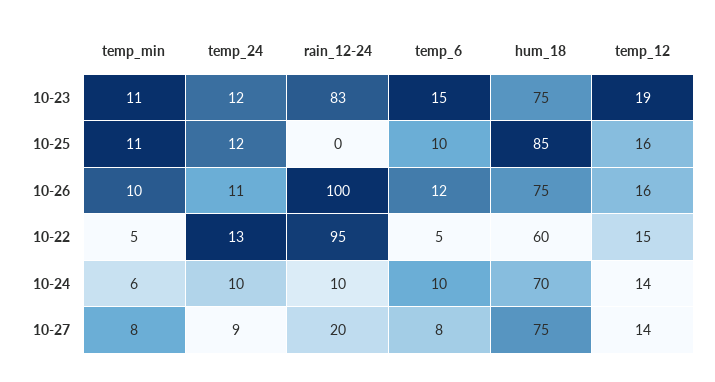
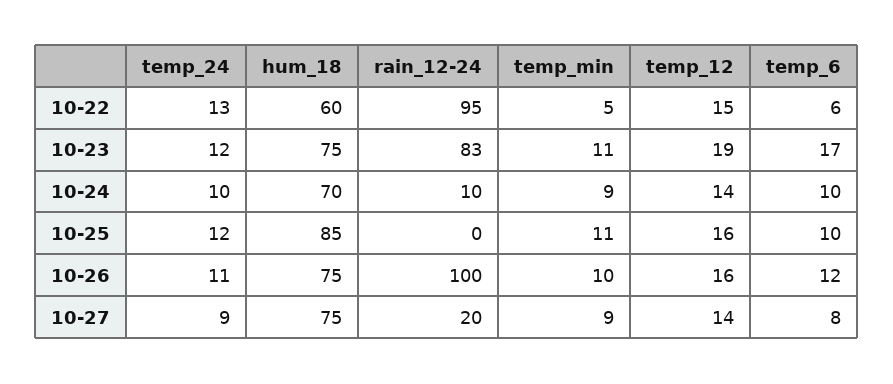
  {
    "temp_min": {
      "10-23": 11,
      "10-25": 11,
      "10-26": 10,
      "10-22": 5,
-     "10-24": 6,
+     "10-24": 9,
-     "10-27": 8
+     "10-27": 9
    },
    "temp_24": {
      "10-23": 12,
      "10-25": 12,
      "10-26": 11,
      "10-22": 13,
      "10-24": 10,
      "10-27": 9
    },
    "rain_12-24": {
      "10-23": 83,
      "10-25": 0,
      "10-26": 100,
      "10-22": 95,
      "10-24": 10,
      "10-27": 20
    },
    "temp_6": {
-     "10-23": 15,
+     "10-23": 17,
      "10-25": 10,
      "10-26": 12,
-     "10-22": 5,
+     "10-22": 6,
      "10-24": 10,
      "10-27": 8
    },
    "hum_18": {
      "10-23": 75,
      "10-25": 85,
      "10-26": 75,
      "10-22": 60,
      "10-24": 70,
      "10-27": 75
    },
    "temp_12": {
      "10-23": 19,
      "10-25": 16,
      "10-26": 16,
      "10-22": 15,
      "10-24": 14,
      "10-27": 14
    }
  }

